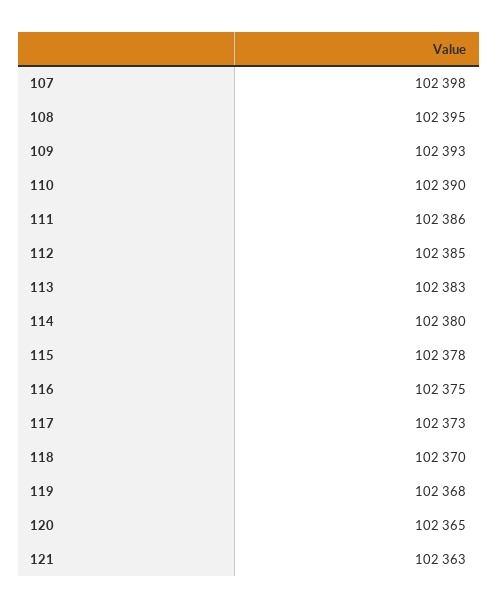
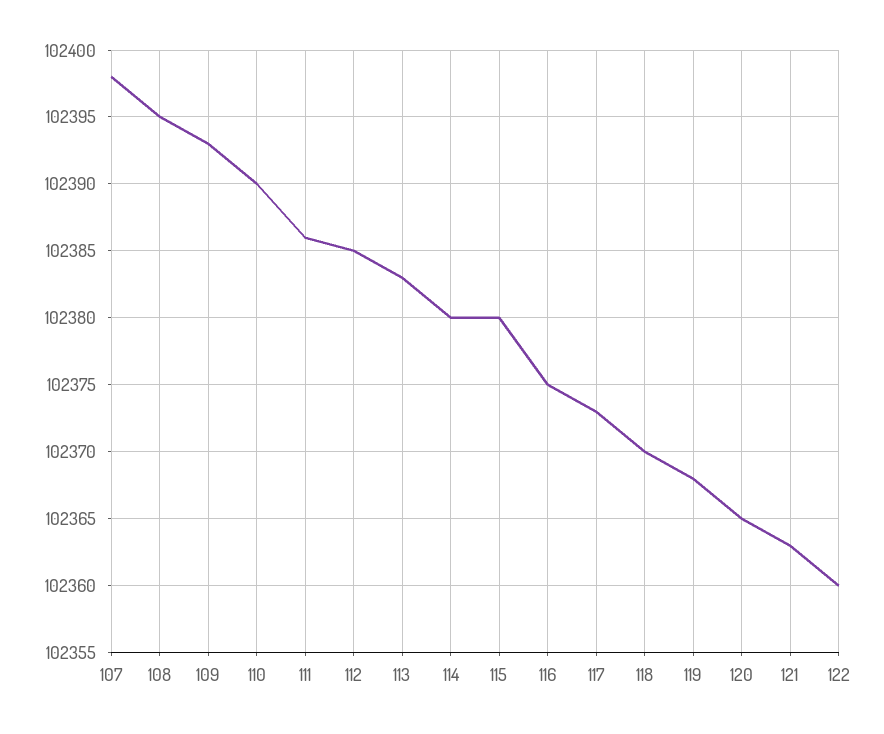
  {
    "107": 102398,
    "108": 102395,
    "109": 102393,
    "110": 102390,
    "111": 102386,
    "112": 102385,
    "113": 102383,
    "114": 102380,
-   "115": 102378,
+   "115": 102380,
    "116": 102375,
    "117": 102373,
    "118": 102370,
    "119": 102368,
    "120": 102365,
-   "121": 102363
+   "121": 102363,
+   "122": 102360
  }

